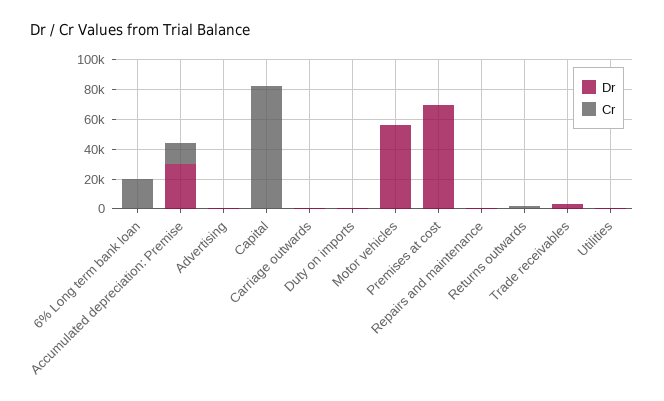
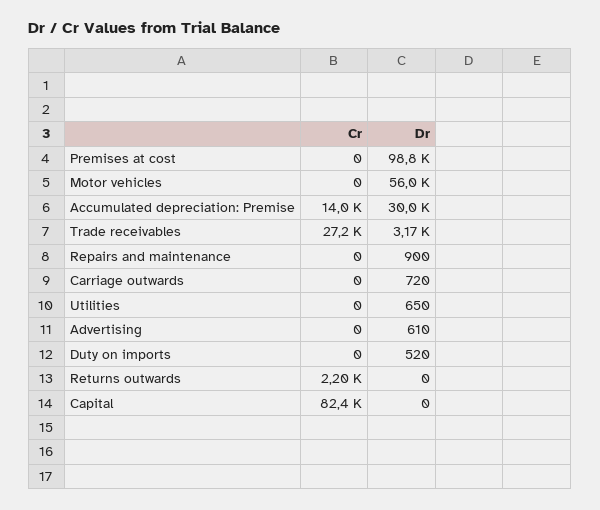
  {
    "Dr": {
-     "6% Long term bank loan": 0,
      "Accumulated depreciation: Premise": 30000,
      "Advertising": 610,
      "Capital": 0,
      "Carriage outwards": 720,
      "Duty on imports": 520,
      "Motor vehicles": 56000,
-     "Premises at cost": 70000,
+     "Premises at cost": 98800,
      "Repairs and maintenance": 900,
      "Returns outwards": 0,
      "Trade receivables": 3170,
      "Utilities": 650
    },
    "Cr": {
-     "6% Long term bank loan": 20000,
      "Accumulated depreciation: Premise": 14000,
      "Advertising": 0,
      "Capital": 82400,
      "Carriage outwards": 0,
      "Duty on imports": 0,
      "Motor vehicles": 0,
      "Premises at cost": 0,
      "Repairs and maintenance": 0,
      "Returns outwards": 2200,
-     "Trade receivables": 0,
+     "Trade receivables": 27200,
      "Utilities": 0
    }
  }

